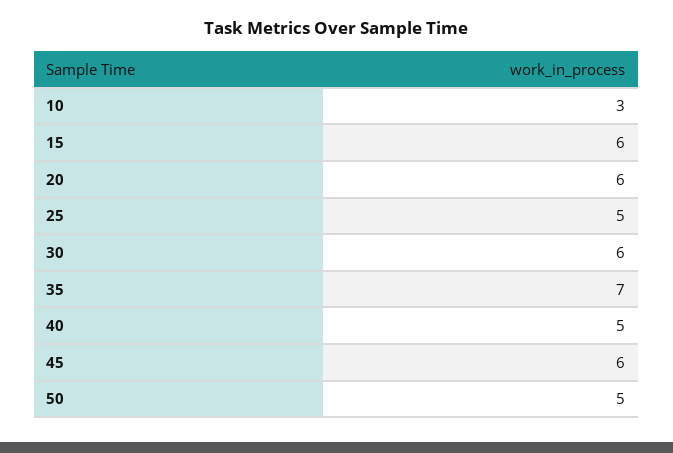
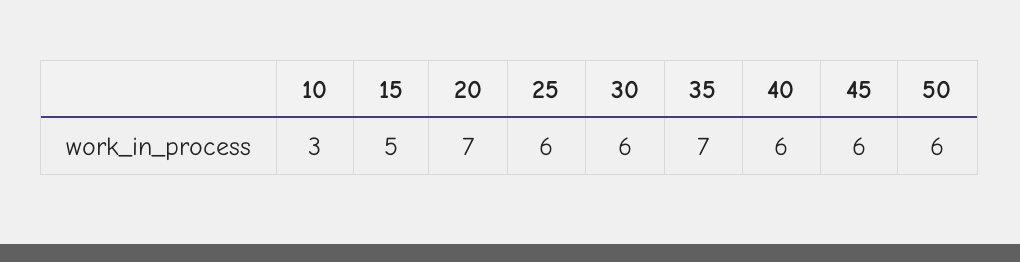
  {
    "10": 3,
-   "15": 6,
+   "15": 5,
-   "20": 6,
+   "20": 7,
-   "25": 5,
+   "25": 6,
    "30": 6,
    "35": 7,
-   "40": 5,
+   "40": 6,
    "45": 6,
-   "50": 5
+   "50": 6
  }

